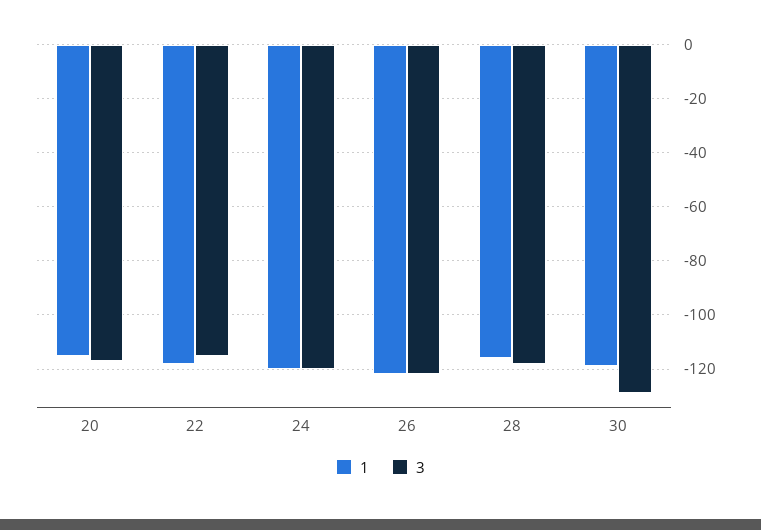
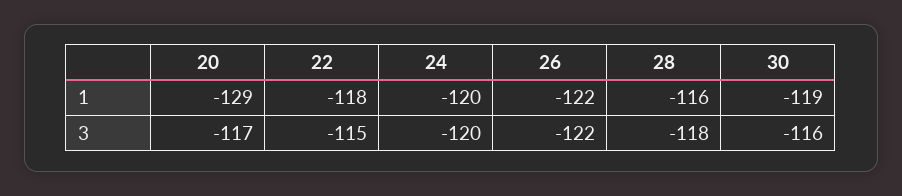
  {
    "1": {
-     "20": -115,
+     "20": -129,
      "22": -118,
      "24": -120,
      "26": -122,
      "28": -116,
      "30": -119
    },
    "3": {
      "20": -117,
      "22": -115,
      "24": -120,
      "26": -122,
      "28": -118,
-     "30": -130
+     "30": -116
    }
  }

